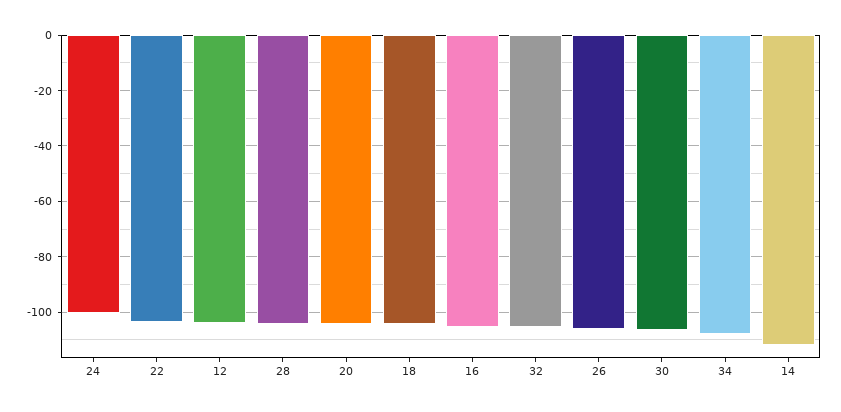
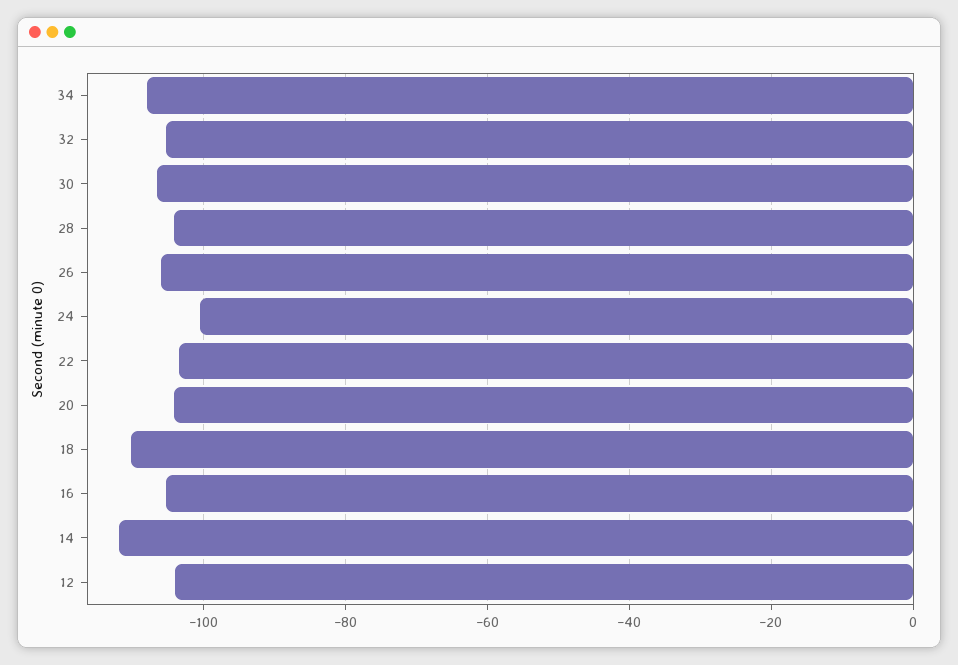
  {
    "24": -100,
    "22": -104,
    "12": -104,
    "28": -104,
    "20": -104,
-   "18": -105,
+   "18": -110,
    "16": -106,
    "32": -106,
    "26": -106,
    "30": -106,
    "34": -108,
    "14": -112
  }

